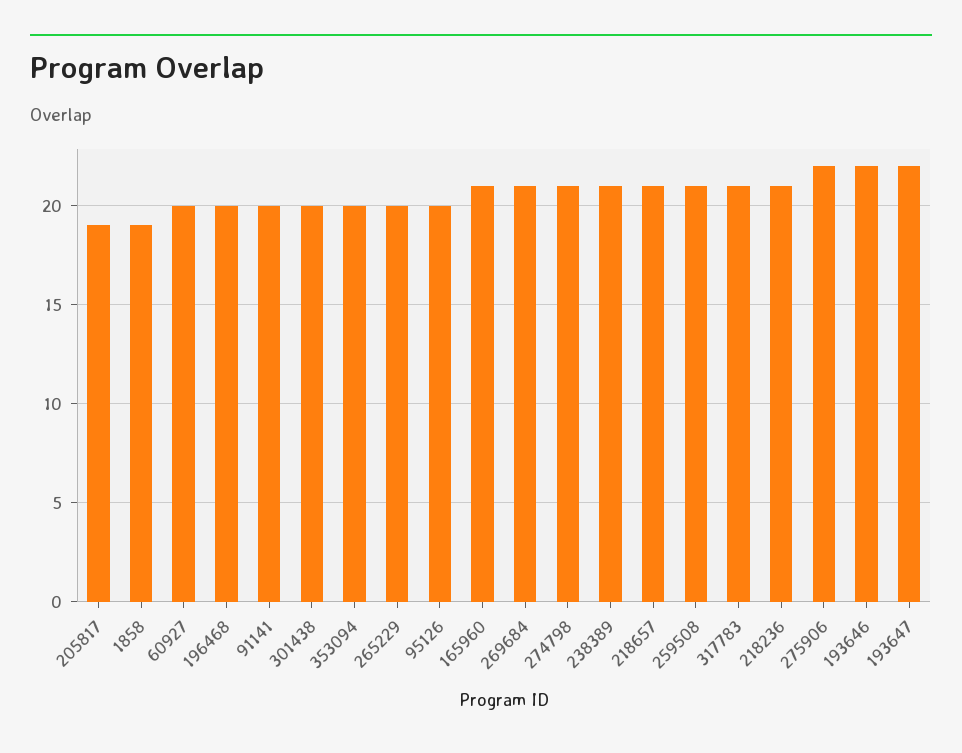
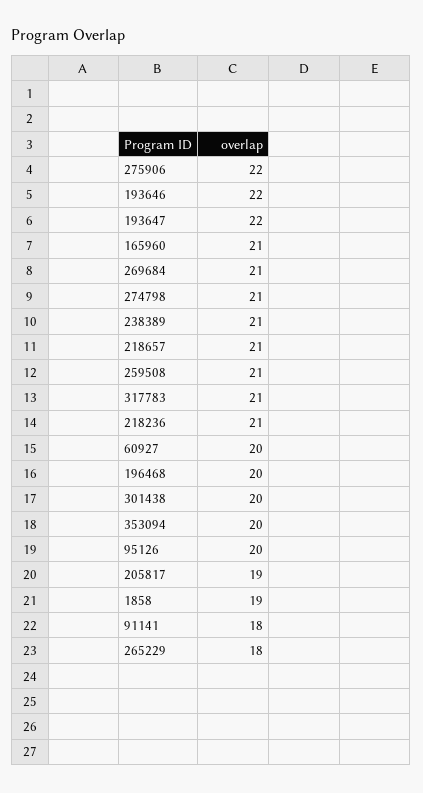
  {
    "205817": 19,
    "1858": 19,
    "60927": 20,
    "196468": 20,
-   "91141": 20,
+   "91141": 18,
    "301438": 20,
    "353094": 20,
-   "265229": 20,
+   "265229": 18,
    "95126": 20,
    "165960": 21,
    "269684": 21,
    "274798": 21,
    "238389": 21,
    "218657": 21,
    "259508": 21,
    "317783": 21,
    "218236": 21,
    "275906": 22,
    "193646": 22,
    "193647": 22
  }

